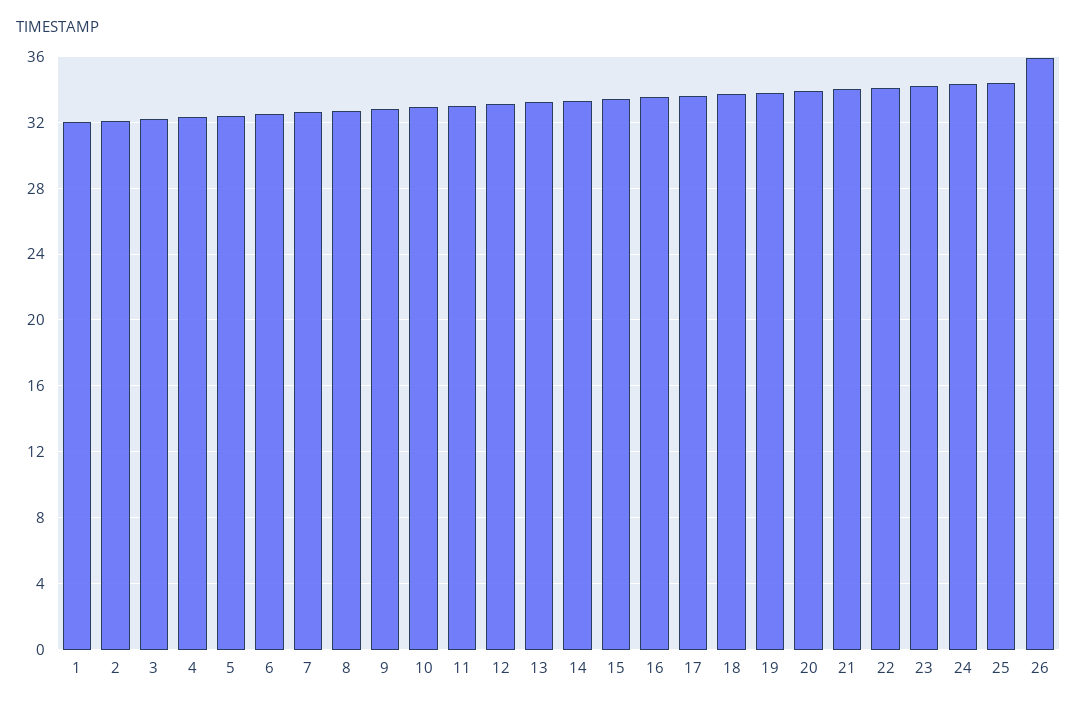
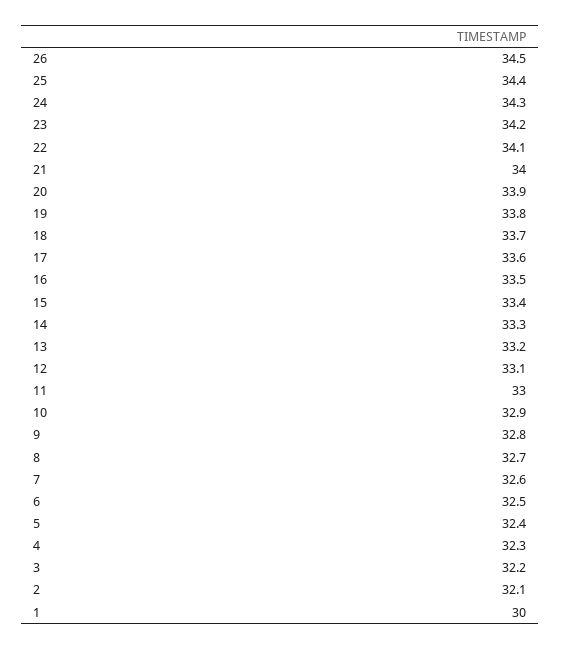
  {
-   "1": 32,
+   "1": 30,
    "2": 32.1,
    "3": 32.2,
    "4": 32.3,
    "5": 32.4,
    "6": 32.5,
    "7": 32.6,
    "8": 32.7,
    "9": 32.8,
    "10": 32.9,
    "11": 33,
    "12": 33.1,
    "13": 33.2,
    "14": 33.3,
    "15": 33.4,
    "16": 33.5,
    "17": 33.6,
    "18": 33.7,
    "19": 33.8,
    "20": 33.9,
    "21": 34,
    "22": 34.1,
    "23": 34.2,
    "24": 34.3,
    "25": 34.4,
-   "26": 36
+   "26": 34.5
  }

